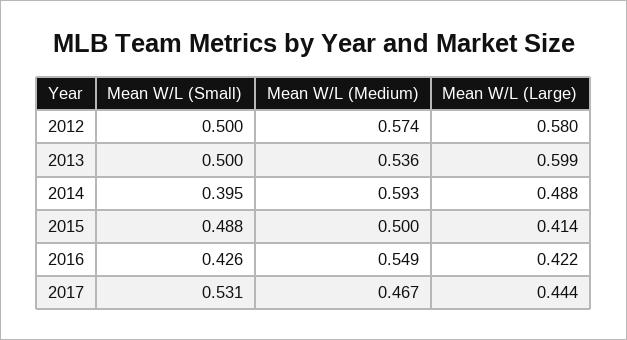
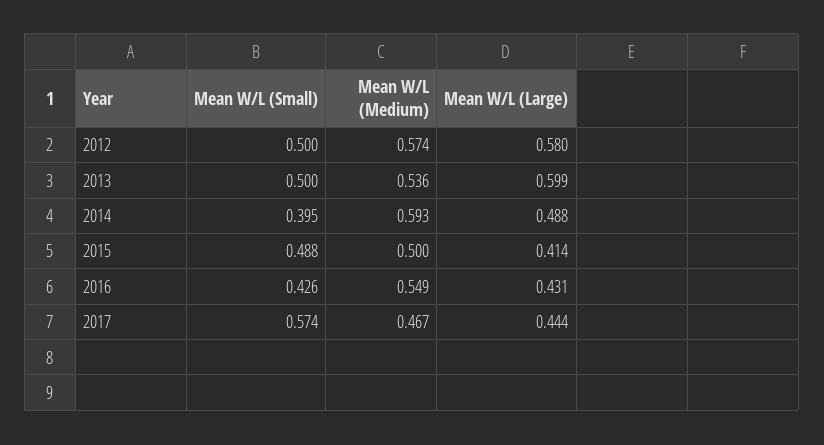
  {
    "Mean W/L (Small)": {
      "2012": 0.5,
      "2013": 0.5,
      "2014": 0.395,
      "2015": 0.488,
      "2016": 0.426,
-     "2017": 0.531
+     "2017": 0.574
    },
    "Mean W/L (Medium)": {
      "2012": 0.574,
      "2013": 0.536,
      "2014": 0.593,
      "2015": 0.5,
      "2016": 0.549,
      "2017": 0.467
    },
    "Mean W/L (Large)": {
      "2012": 0.58,
      "2013": 0.599,
      "2014": 0.488,
      "2015": 0.414,
-     "2016": 0.422,
+     "2016": 0.431,
      "2017": 0.444
    }
  }

